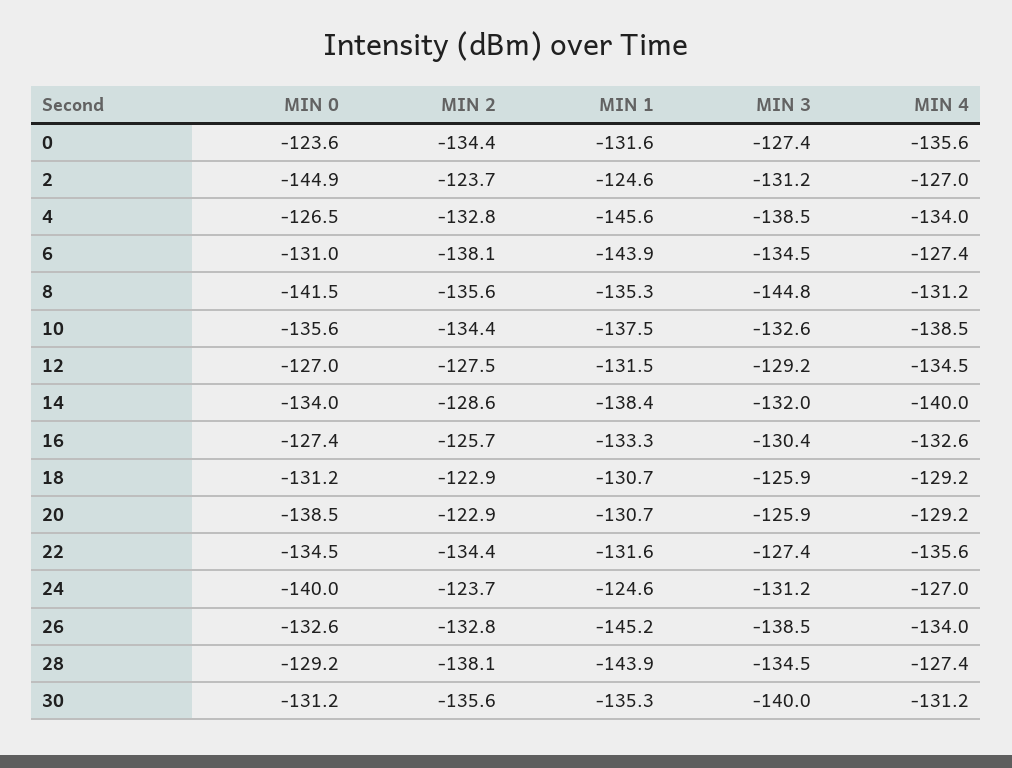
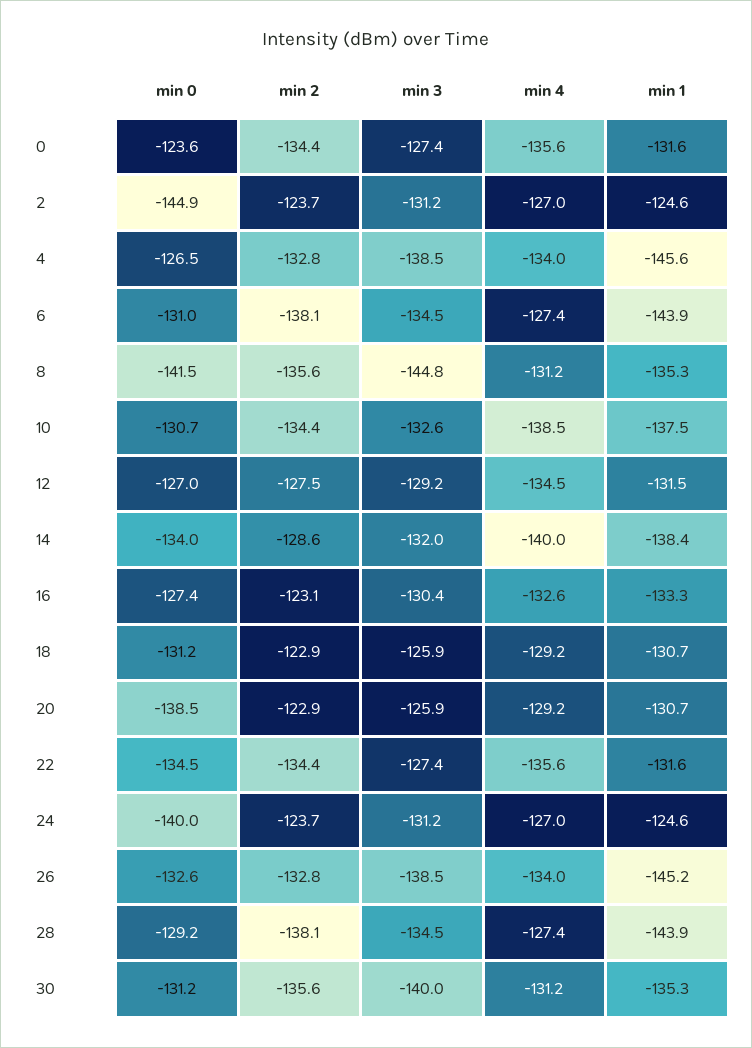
  {
    "MIN 0": {
      "0": -123.6,
      "2": -144.9,
      "4": -126.5,
      "6": -131,
      "8": -141.5,
-     "10": -135.6,
+     "10": -130.7,
      "12": -127,
      "14": -134,
      "16": -127.4,
      "18": -131.2,
      "20": -138.5,
      "22": -134.5,
      "24": -140,
      "26": -132.6,
      "28": -129.2,
      "30": -131.2
    },
    "MIN 2": {
      "0": -134.4,
      "2": -123.7,
      "4": -132.8,
      "6": -138.1,
      "8": -135.6,
      "10": -134.4,
      "12": -127.5,
      "14": -128.6,
-     "16": -125.7,
+     "16": -123.1,
      "18": -122.9,
      "20": -122.9,
      "22": -134.4,
      "24": -123.7,
      "26": -132.8,
      "28": -138.1,
      "30": -135.6
    },
    "MIN 1": {
      "0": -131.6,
      "2": -124.6,
      "4": -145.6,
      "6": -143.9,
      "8": -135.3,
      "10": -137.5,
      "12": -131.5,
      "14": -138.4,
      "16": -133.3,
      "18": -130.7,
      "20": -130.7,
      "22": -131.6,
      "24": -124.6,
      "26": -145.2,
      "28": -143.9,
      "30": -135.3
    },
    "MIN 3": {
      "0": -127.4,
      "2": -131.2,
      "4": -138.5,
      "6": -134.5,
      "8": -144.8,
      "10": -132.6,
      "12": -129.2,
      "14": -132,
      "16": -130.4,
      "18": -125.9,
      "20": -125.9,
      "22": -127.4,
      "24": -131.2,
      "26": -138.5,
      "28": -134.5,
      "30": -140
    },
    "MIN 4": {
      "0": -135.6,
      "2": -127,
      "4": -134,
      "6": -127.4,
      "8": -131.2,
      "10": -138.5,
      "12": -134.5,
      "14": -140,
      "16": -132.6,
      "18": -129.2,
      "20": -129.2,
      "22": -135.6,
      "24": -127,
      "26": -134,
      "28": -127.4,
      "30": -131.2
    }
  }

